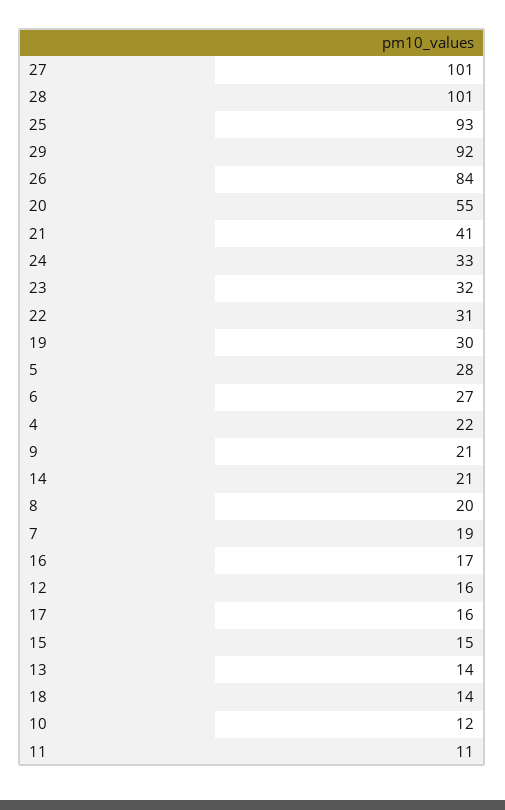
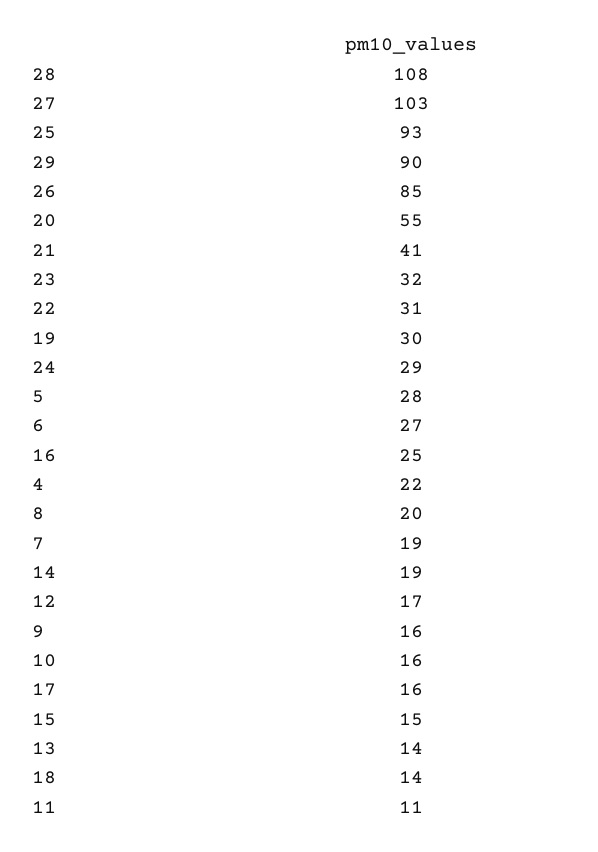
  {
-   "27": 101,
+   "27": 103,
-   "28": 101,
+   "28": 108,
    "25": 93,
-   "29": 92,
+   "29": 90,
-   "26": 84,
+   "26": 85,
    "20": 55,
    "21": 41,
-   "24": 33,
+   "24": 29,
    "23": 32,
    "22": 31,
    "19": 30,
    "5": 28,
    "6": 27,
    "4": 22,
-   "9": 21,
+   "9": 16,
-   "14": 21,
+   "14": 19,
    "8": 20,
    "7": 19,
-   "16": 17,
+   "16": 25,
-   "12": 16,
+   "12": 17,
    "17": 16,
    "15": 15,
    "13": 14,
    "18": 14,
-   "10": 12,
+   "10": 16,
    "11": 11
  }

